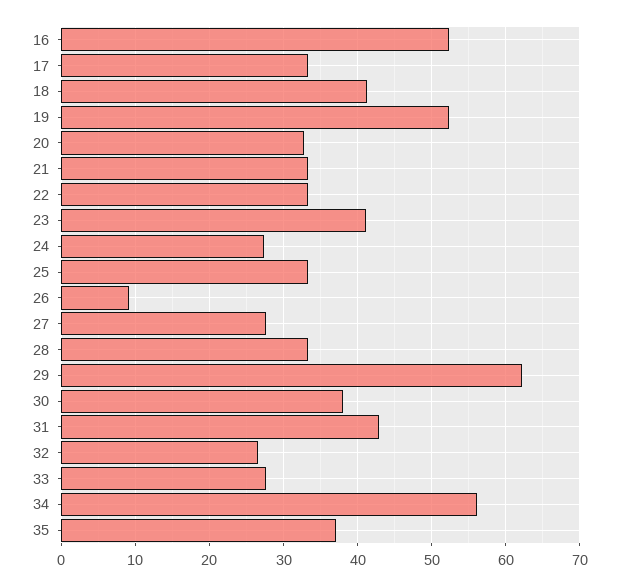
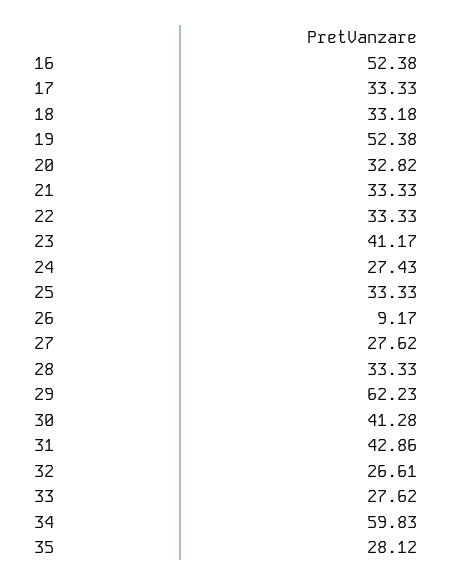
  {
    "16": 52.38,
    "17": 33.33,
-   "18": 41,
+   "18": 33.18,
    "19": 52.38,
    "20": 32.82,
    "21": 33.33,
    "22": 33.33,
    "23": 41.17,
    "24": 27.43,
    "25": 33.33,
    "26": 9.17,
    "27": 27.62,
    "28": 33.33,
    "29": 62.23,
-   "30": 38,
+   "30": 41.28,
    "31": 42.86,
    "32": 26.61,
    "33": 27.62,
-   "34": 56,
+   "34": 59.83,
-   "35": 37
+   "35": 28.12
  }

